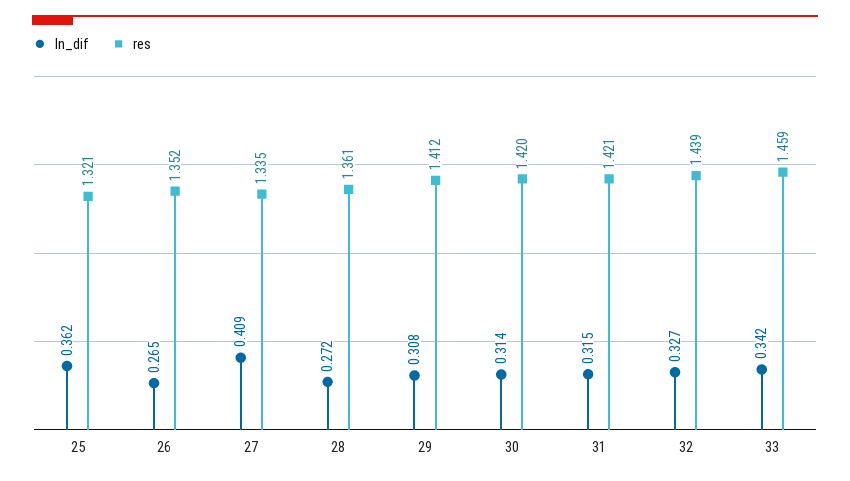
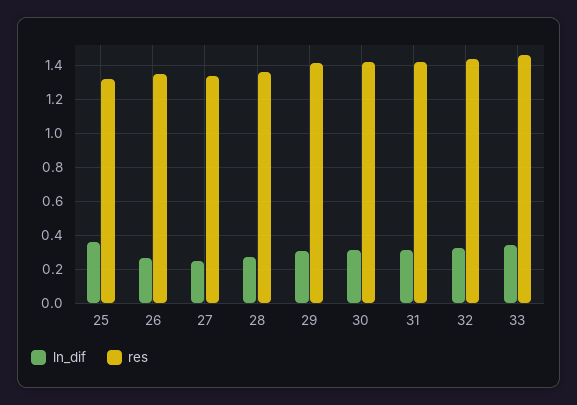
  {
    "ln_dif": {
      "25": 0.362,
      "26": 0.265,
-     "27": 0.409,
+     "27": 0.25,
      "28": 0.272,
      "29": 0.308,
      "30": 0.314,
      "31": 0.315,
      "32": 0.327,
      "33": 0.342
    },
    "res": {
      "25": 1.321,
      "26": 1.352,
      "27": 1.335,
      "28": 1.361,
      "29": 1.412,
      "30": 1.42,
      "31": 1.421,
      "32": 1.439,
      "33": 1.459
    }
  }

